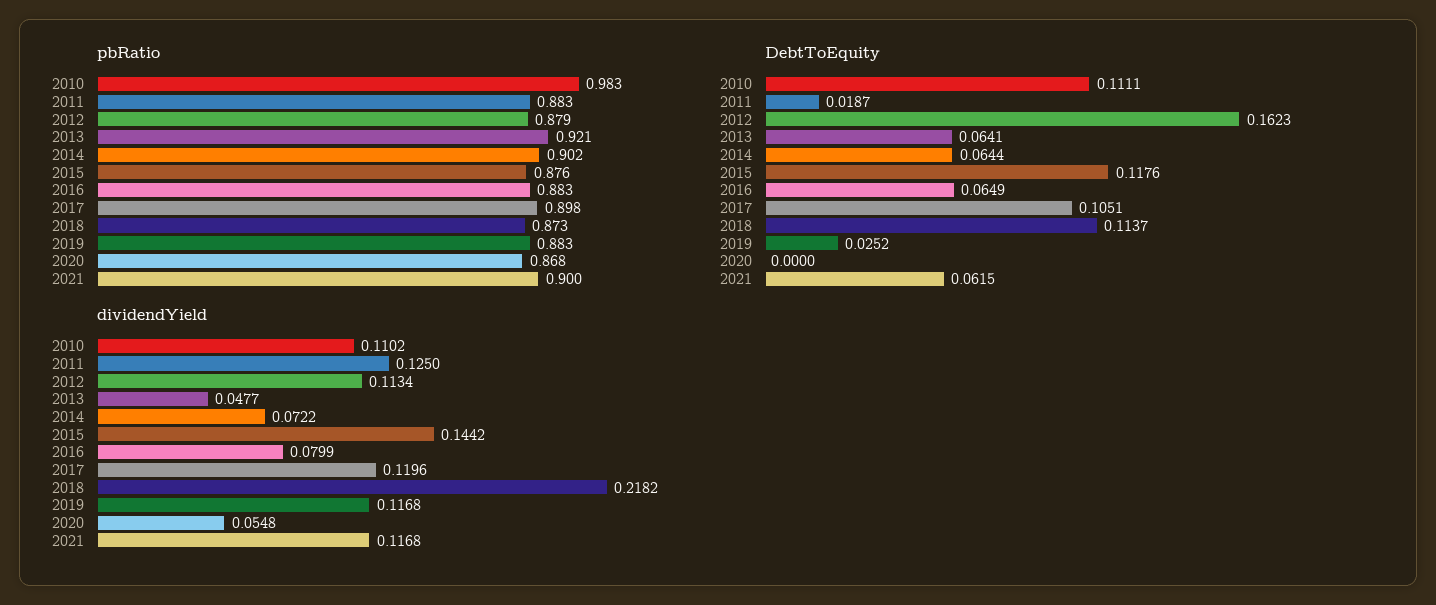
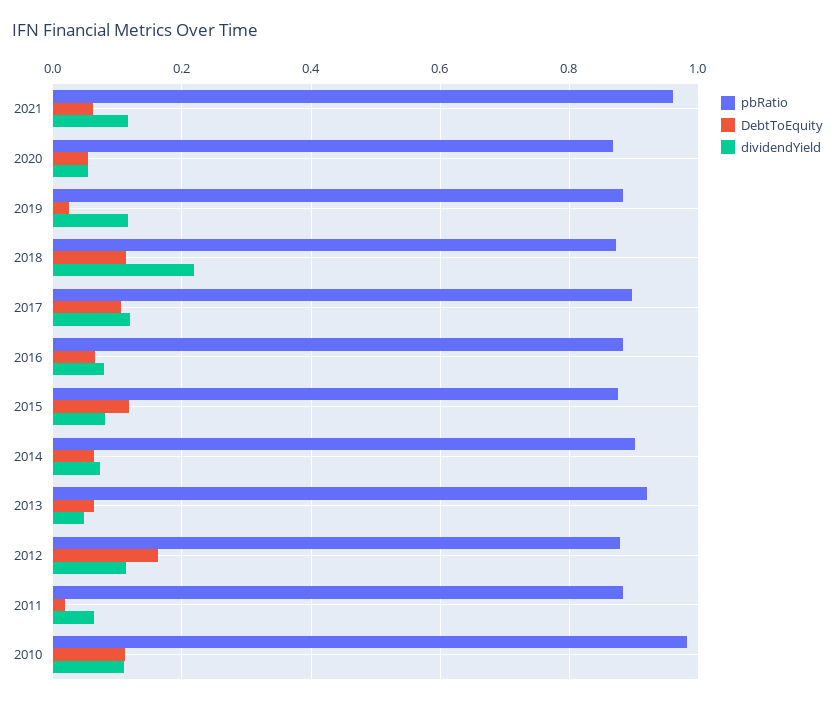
  {
    "pbRatio": {
      "2010": 0.983,
      "2011": 0.883,
      "2012": 0.879,
      "2013": 0.921,
      "2014": 0.902,
      "2015": 0.876,
      "2016": 0.883,
      "2017": 0.898,
      "2018": 0.873,
      "2019": 0.883,
      "2020": 0.868,
-     "2021": 0.9
+     "2021": 0.96
    },
    "DebtToEquity": {
      "2010": 0.1111,
      "2011": 0.0187,
      "2012": 0.1623,
      "2013": 0.0641,
      "2014": 0.0644,
      "2015": 0.1176,
      "2016": 0.0649,
      "2017": 0.1051,
      "2018": 0.1137,
      "2019": 0.0252,
-     "2020": 0,
+     "2020": 0.06,
      "2021": 0.0615
    },
    "dividendYield": {
      "2010": 0.1102,
-     "2011": 0.125,
+     "2011": 0.06,
      "2012": 0.1134,
      "2013": 0.0477,
      "2014": 0.0722,
-     "2015": 0.1442,
+     "2015": 0.08,
      "2016": 0.0799,
      "2017": 0.1196,
      "2018": 0.2182,
      "2019": 0.1168,
      "2020": 0.0548,
      "2021": 0.1168
    }
  }

